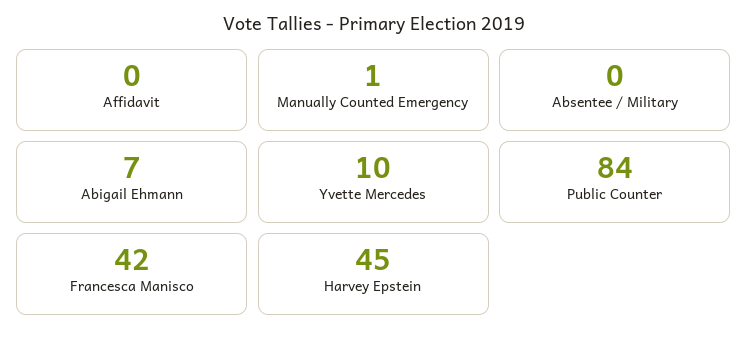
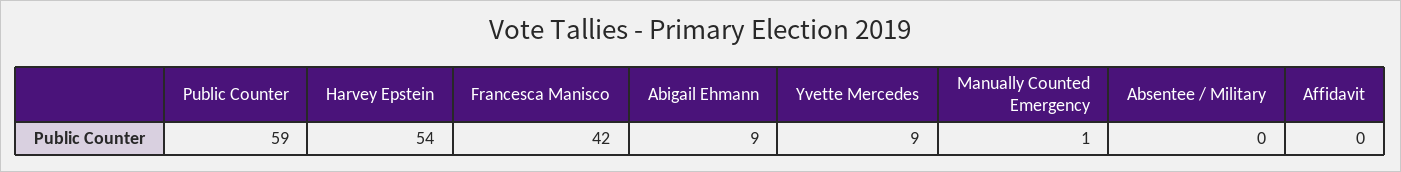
  {
    "Affidavit": 0,
    "Manually Counted Emergency": 1,
    "Absentee / Military": 0,
-   "Abigail Ehmann": 7,
+   "Abigail Ehmann": 9,
-   "Yvette Mercedes": 10,
+   "Yvette Mercedes": 9,
-   "Public Counter": 84,
+   "Public Counter": 59,
    "Francesca Manisco": 42,
-   "Harvey Epstein": 45
+   "Harvey Epstein": 54
  }

